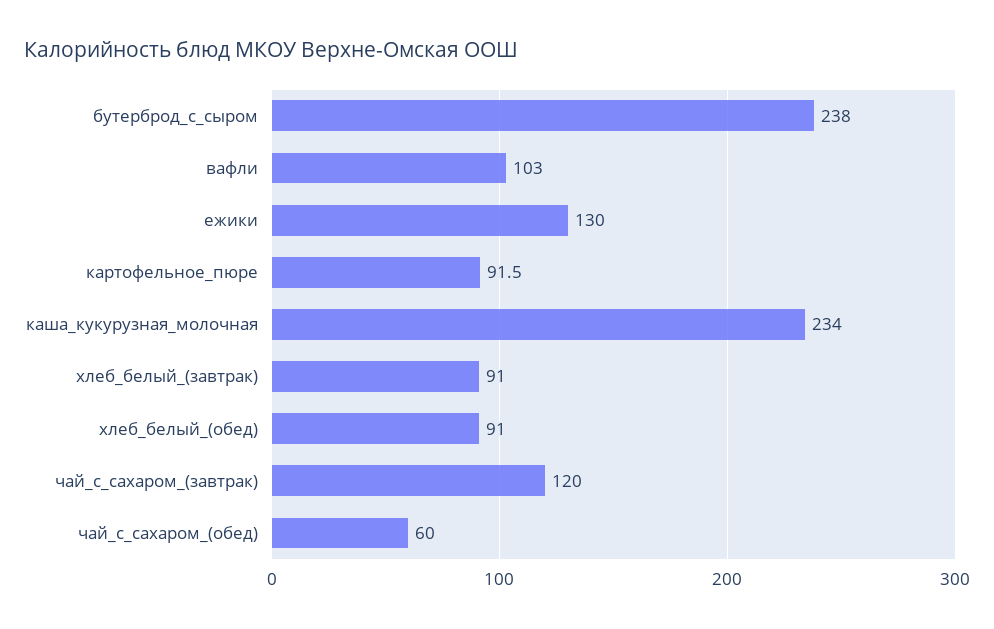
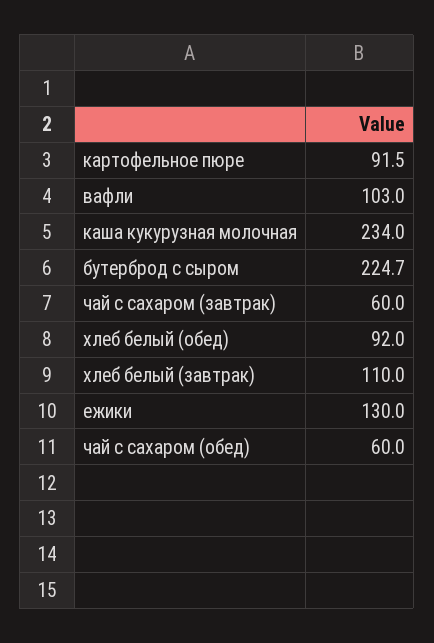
  {
-   "бутерброд_с_сыром": 238,
+   "бутерброд_с_сыром": 224.7,
    "вафли": 103,
    "ежики": 130,
    "картофельное_пюре": 91.5,
    "каша_кукурузная_молочная": 234,
-   "хлеб_белый_(завтрак)": 91,
+   "хлеб_белый_(завтрак)": 110,
-   "хлеб_белый_(обед)": 91,
+   "хлеб_белый_(обед)": 92,
-   "чай_с_сахаром_(завтрак)": 120,
+   "чай_с_сахаром_(завтрак)": 60,
    "чай_с_сахаром_(обед)": 60
  }

